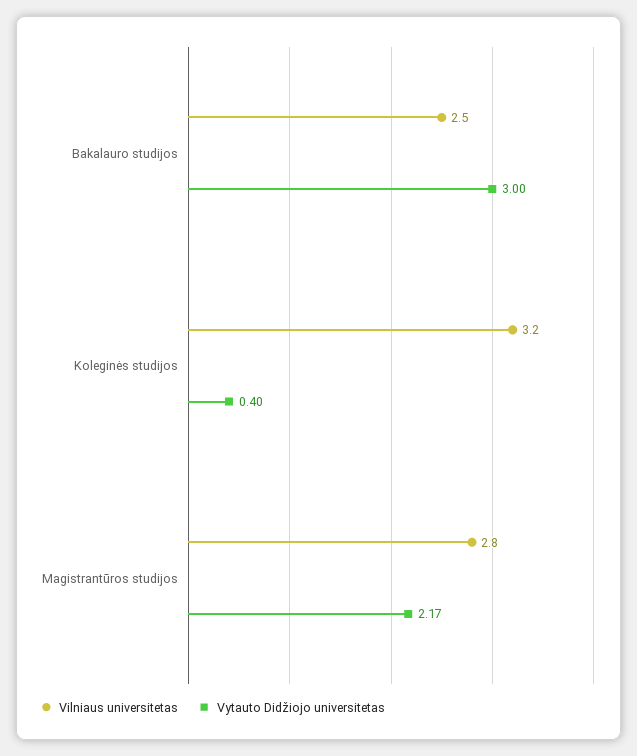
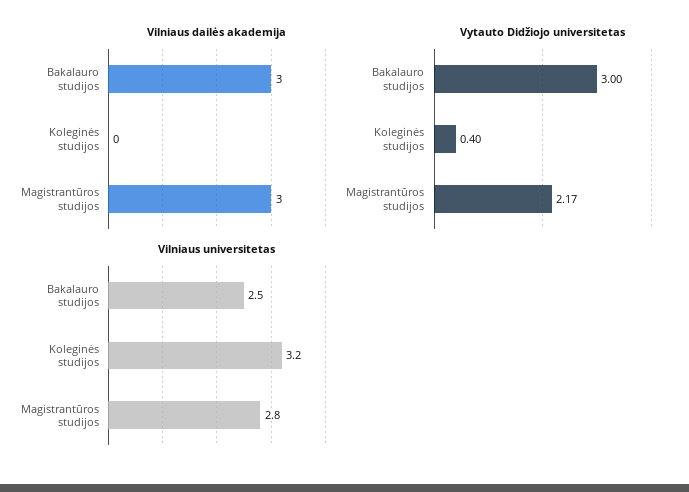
  {
    "Vilniaus universitetas": {
      "Bakalauro studijos": 2.5,
      "Koleginės studijos": 3.2,
      "Magistrantūros studijos": 2.8
    },
    "Vytauto Didžiojo universitetas": {
      "Bakalauro studijos": 3,
      "Koleginės studijos": 0.4,
      "Magistrantūros studijos": 2.17
-   }
+   },
+   "Vilniaus dailės akademija": {
+     "Bakalauro studijos": 3,
+     "Koleginės studijos": 0,
+     "Magistrantūros studijos": 3
+   }
  }

